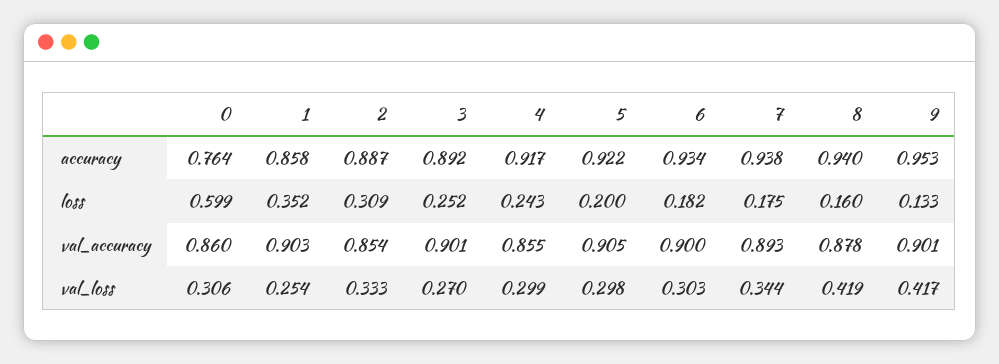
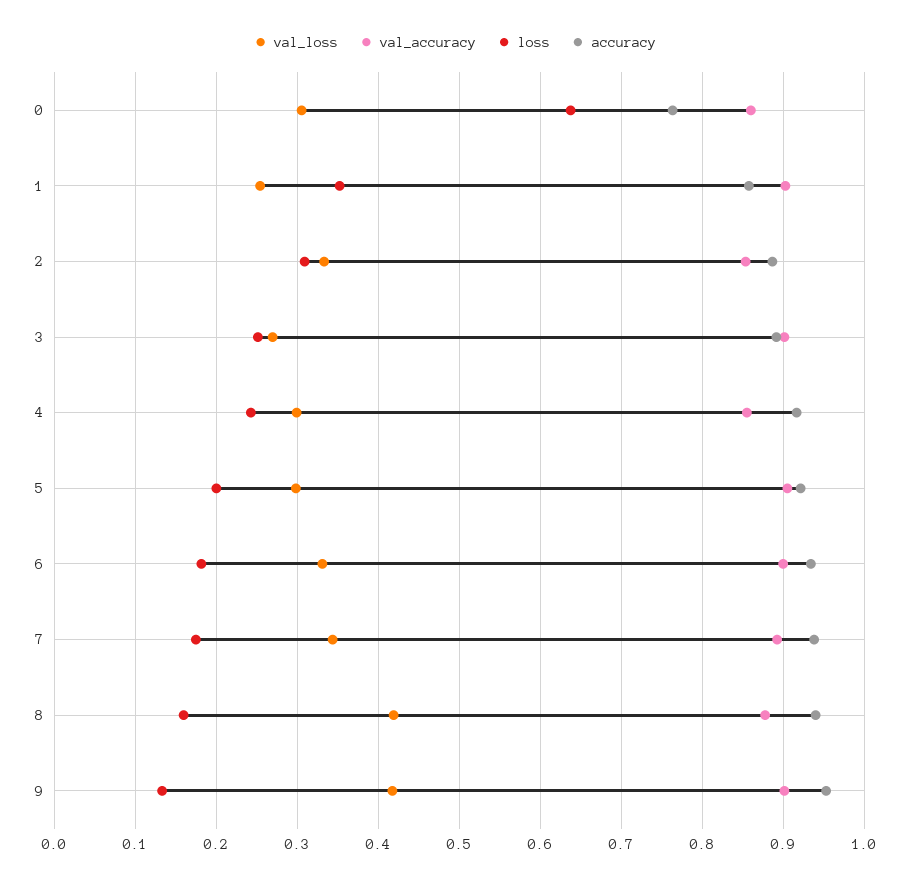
  {
    "accuracy": {
      "0": 0.764,
      "1": 0.858,
      "2": 0.887,
      "3": 0.892,
      "4": 0.917,
      "5": 0.922,
      "6": 0.934,
      "7": 0.938,
      "8": 0.94,
      "9": 0.953
    },
    "loss": {
-     "0": 0.599,
+     "0": 0.64,
      "1": 0.352,
      "2": 0.309,
      "3": 0.252,
      "4": 0.243,
      "5": 0.2,
      "6": 0.182,
      "7": 0.175,
      "8": 0.16,
      "9": 0.133
    },
    "val_accuracy": {
      "0": 0.86,
      "1": 0.903,
      "2": 0.854,
      "3": 0.901,
      "4": 0.855,
      "5": 0.905,
      "6": 0.9,
      "7": 0.893,
      "8": 0.878,
      "9": 0.901
    },
    "val_loss": {
      "0": 0.306,
      "1": 0.254,
      "2": 0.333,
      "3": 0.27,
      "4": 0.299,
      "5": 0.298,
-     "6": 0.303,
+     "6": 0.33,
      "7": 0.344,
      "8": 0.419,
      "9": 0.417
    }
  }

